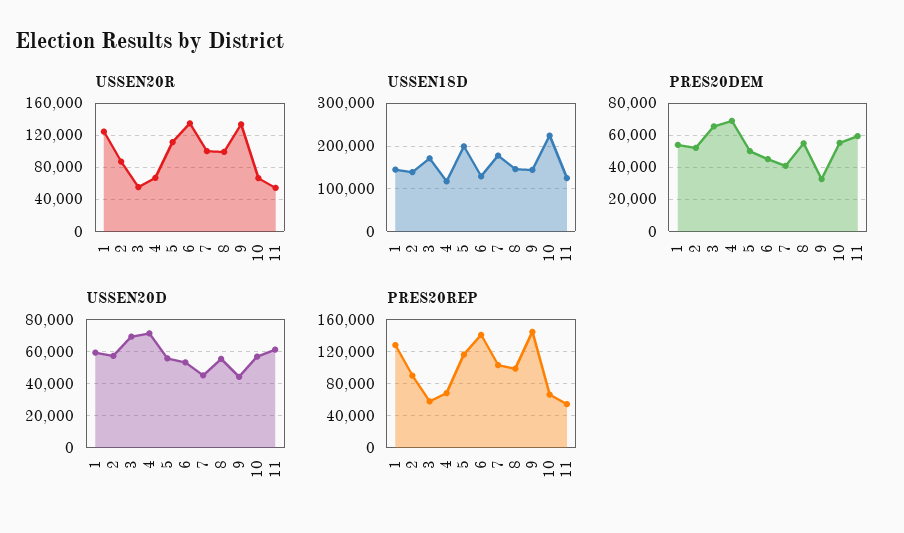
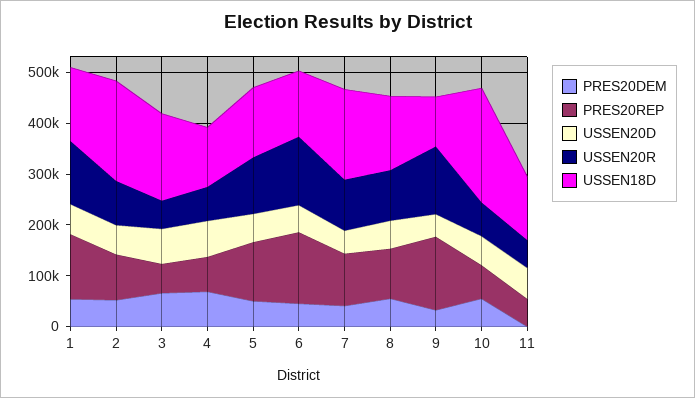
  {
    "USSEN20R": {
      "1": 120000,
      "2": 90000,
      "3": 60000,
      "4": 70000,
      "5": 110000,
      "6": 140000,
      "7": 100000,
      "8": 100000,
      "9": 130000,
      "10": 70000,
      "11": 50000
    },
    "USSEN18D": {
      "1": 140000,
-     "2": 140000,
+     "2": 200000,
      "3": 180000,
      "4": 120000,
-     "5": 200000,
+     "5": 140000,
      "6": 120000,
      "7": 180000,
      "8": 140000,
-     "9": 140000,
+     "9": 100000,
      "10": 220000,
      "11": 120000
    },
    "PRES20DEM": {
      "1": 55000,
      "2": 50000,
      "3": 65000,
      "4": 70000,
      "5": 50000,
      "6": 45000,
      "7": 40000,
      "8": 55000,
      "9": 35000,
      "10": 55000,
-     "11": 60000
+     "11": 0
    },
    "USSEN20D": {
      "1": 60000,
      "2": 55000,
      "3": 70000,
      "4": 70000,
      "5": 55000,
      "6": 55000,
      "7": 45000,
      "8": 55000,
      "9": 45000,
      "10": 55000,
      "11": 60000
    },
    "PRES20REP": {
      "1": 130000,
      "2": 90000,
      "3": 60000,
      "4": 70000,
      "5": 120000,
      "6": 140000,
      "7": 100000,
      "8": 100000,
      "9": 140000,
      "10": 70000,
      "11": 50000
    }
  }

